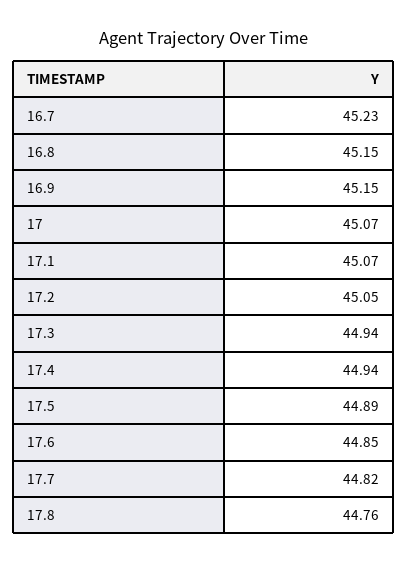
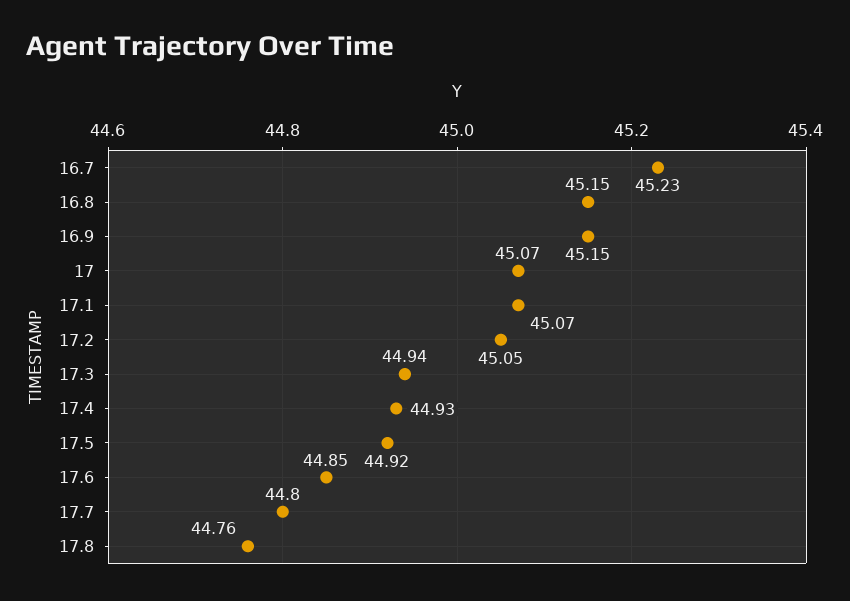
  {
    "16.7": 45.23,
    "16.8": 45.15,
    "16.9": 45.15,
    "17": 45.07,
    "17.1": 45.07,
    "17.2": 45.05,
    "17.3": 44.94,
-   "17.4": 44.94,
+   "17.4": 44.93,
-   "17.5": 44.89,
+   "17.5": 44.92,
    "17.6": 44.85,
-   "17.7": 44.82,
+   "17.7": 44.8,
    "17.8": 44.76
  }

